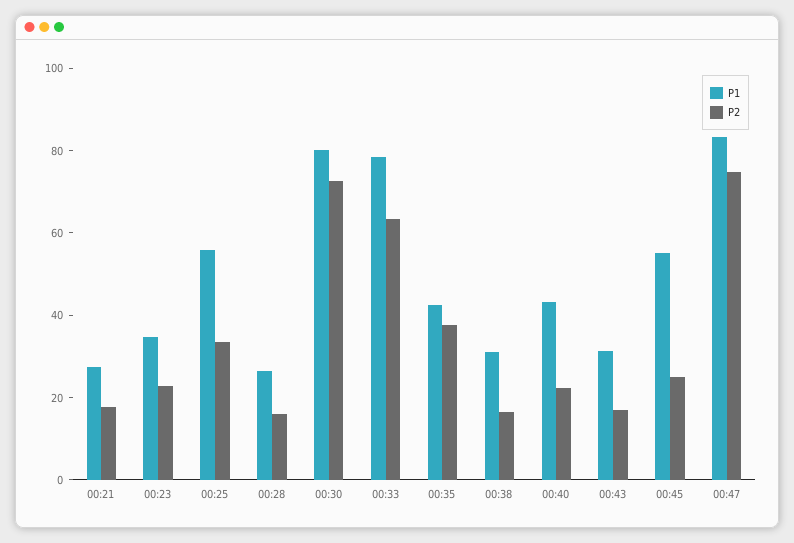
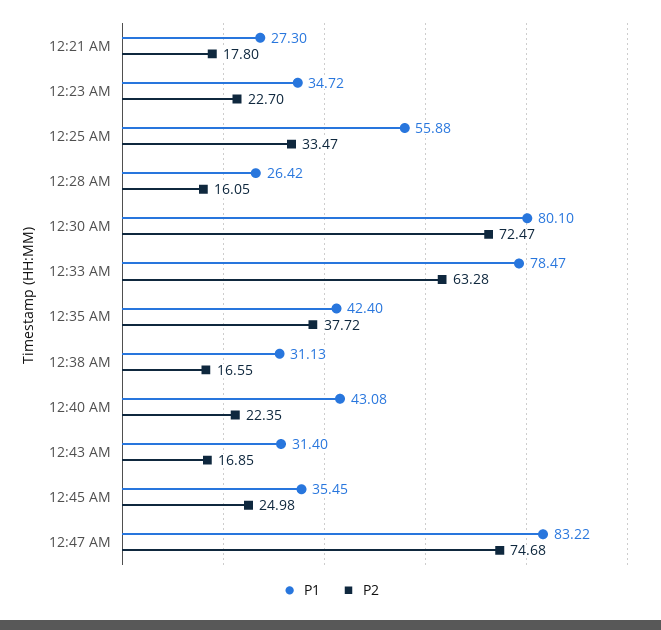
  {
    "P1": {
      "00:21": 27.3,
      "00:23": 34.72,
      "00:25": 55.88,
      "00:28": 26.42,
      "00:30": 80.1,
      "00:33": 78.47,
      "00:35": 42.4,
      "00:38": 31.13,
      "00:40": 43.08,
      "00:43": 31.4,
-     "00:45": 55,
+     "00:45": 35.45,
      "00:47": 83.22
    },
    "P2": {
      "00:21": 17.8,
      "00:23": 22.7,
      "00:25": 33.47,
      "00:28": 16.05,
      "00:30": 72.47,
      "00:33": 63.28,
      "00:35": 37.72,
      "00:38": 16.55,
      "00:40": 22.35,
      "00:43": 16.85,
      "00:45": 24.98,
      "00:47": 74.68
    }
  }

